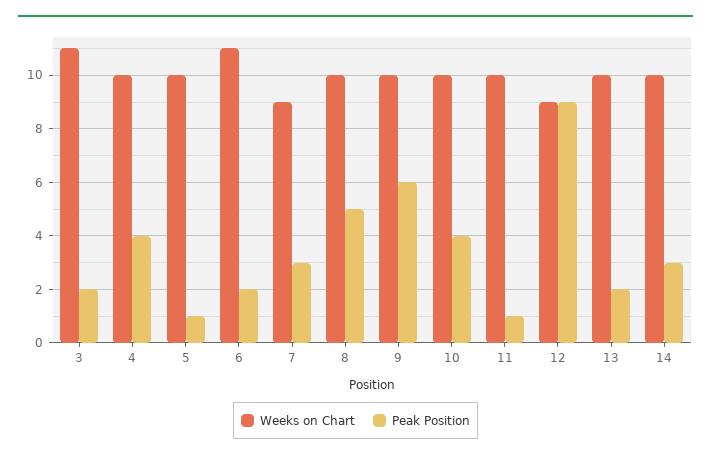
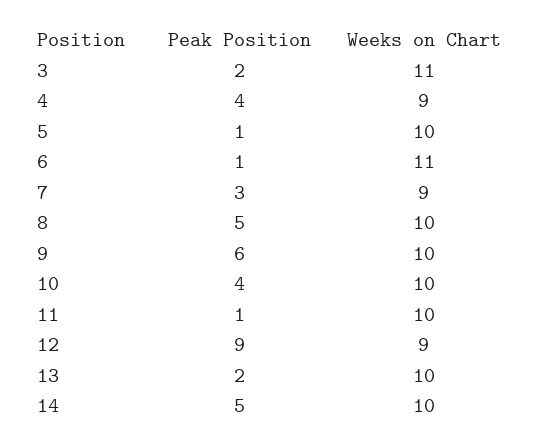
  {
    "Weeks on Chart": {
      "3": 11,
-     "4": 10,
+     "4": 9,
      "5": 10,
      "6": 11,
      "7": 9,
      "8": 10,
      "9": 10,
      "10": 10,
      "11": 10,
      "12": 9,
      "13": 10,
      "14": 10
    },
    "Peak Position": {
      "3": 2,
      "4": 4,
      "5": 1,
-     "6": 2,
+     "6": 1,
      "7": 3,
      "8": 5,
      "9": 6,
      "10": 4,
      "11": 1,
      "12": 9,
      "13": 2,
-     "14": 3
+     "14": 5
    }
  }

